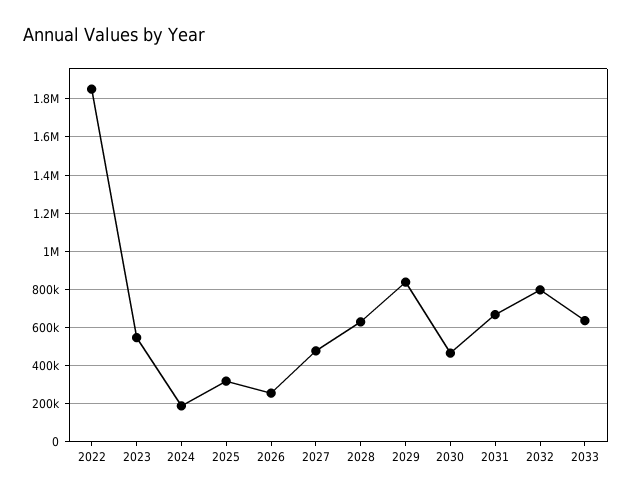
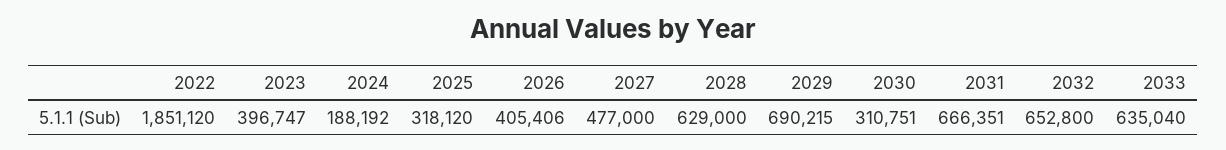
  {
    "2022": 1851120,
-   "2023": 550000,
+   "2023": 396747,
    "2024": 188192,
    "2025": 318120,
-   "2026": 250000,
+   "2026": 405406,
    "2027": 477000,
    "2028": 629000,
-   "2029": 850000,
+   "2029": 690215,
-   "2030": 450000,
+   "2030": 310751,
    "2031": 666351,
-   "2032": 800000,
+   "2032": 652800,
    "2033": 635040
  }

